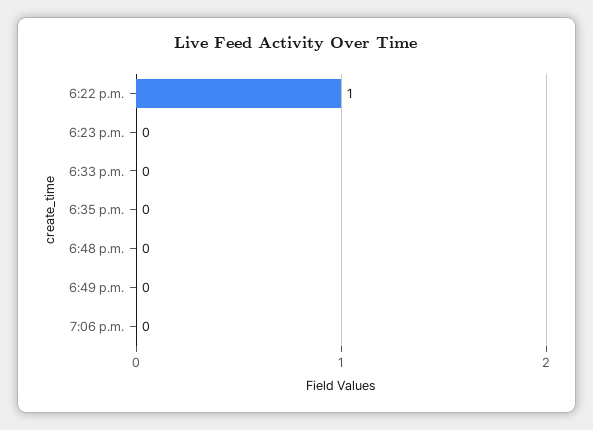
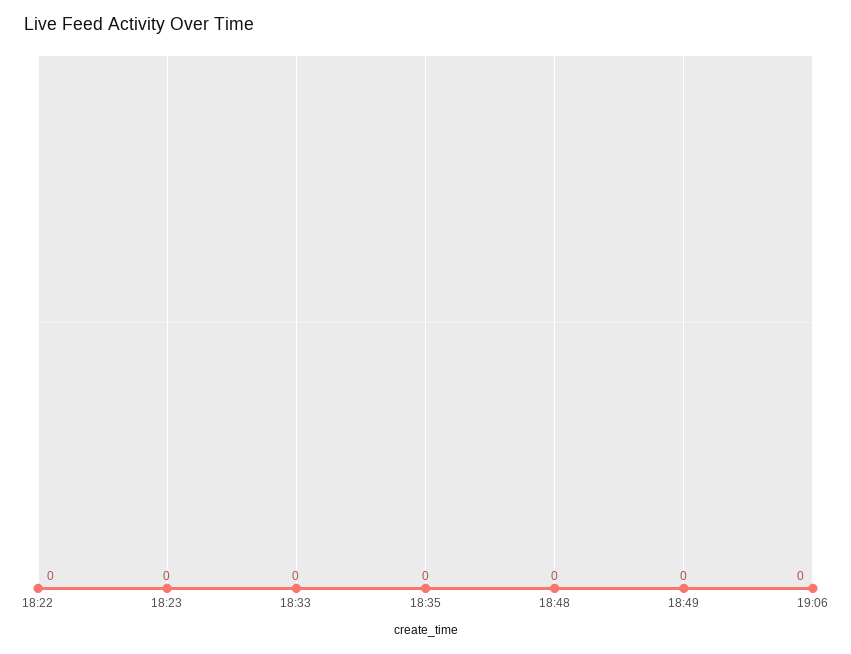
  {
-   "6:22 p.m.": 1,
+   "6:22 p.m.": 0,
    "6:23 p.m.": 0,
    "6:33 p.m.": 0,
    "6:35 p.m.": 0,
    "6:48 p.m.": 0,
    "6:49 p.m.": 0,
    "7:06 p.m.": 0
  }

